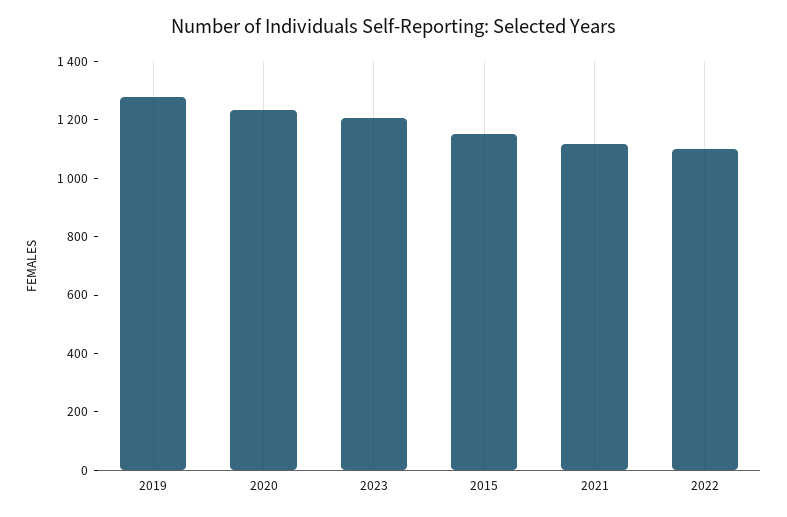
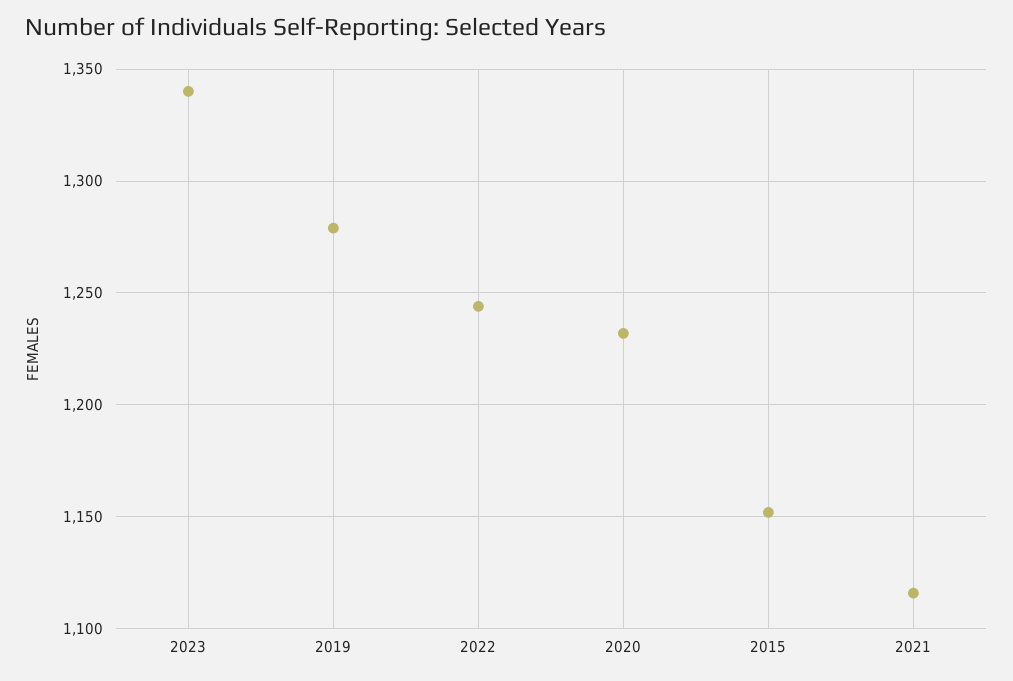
  {
    "2019": 1280,
    "2020": 1230,
-   "2023": 1200,
+   "2023": 1340,
    "2015": 1150,
    "2021": 1115,
-   "2022": 1100
+   "2022": 1245
  }

